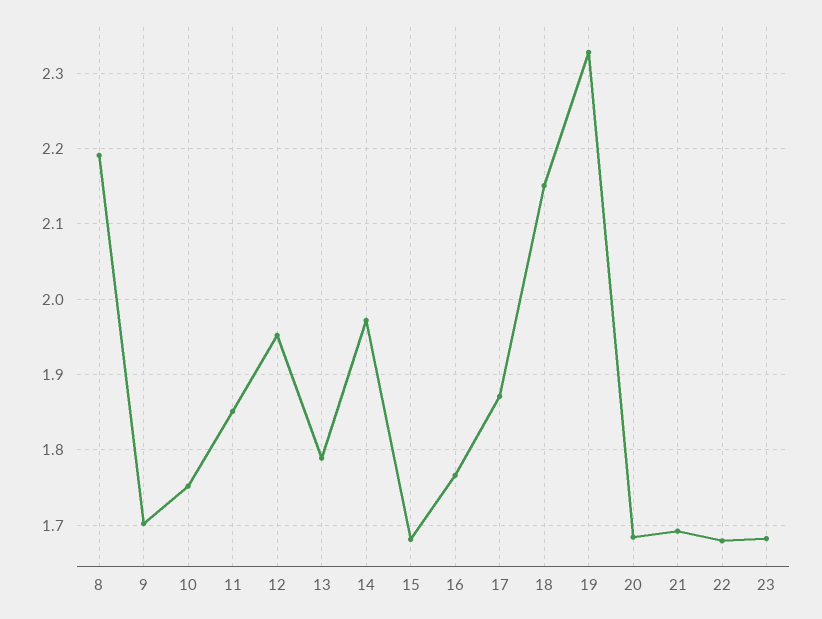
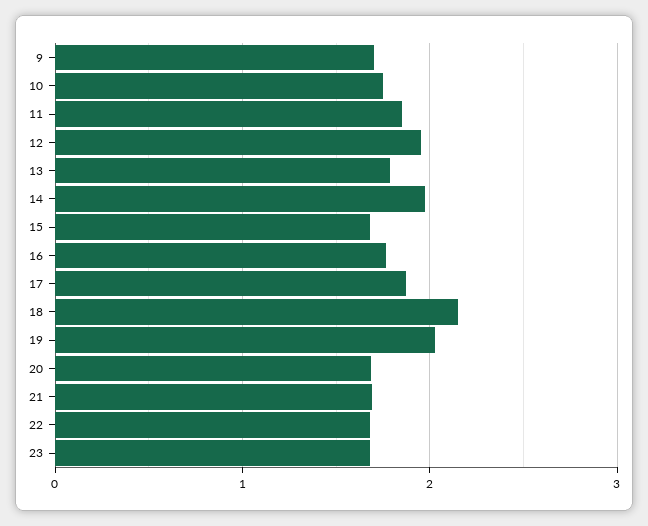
  {
-   "8": 2.19,
    "9": 1.7,
    "10": 1.75,
    "11": 1.85,
    "12": 1.95,
    "13": 1.79,
    "14": 1.97,
    "15": 1.68,
    "16": 1.77,
    "17": 1.87,
    "18": 2.15,
-   "19": 2.33,
+   "19": 2,
    "20": 1.68,
    "21": 1.69,
    "22": 1.68,
    "23": 1.68
  }

